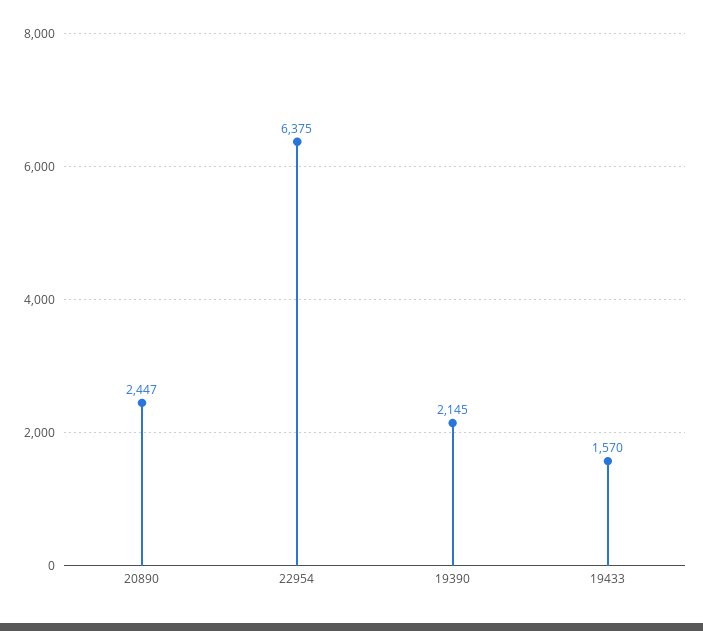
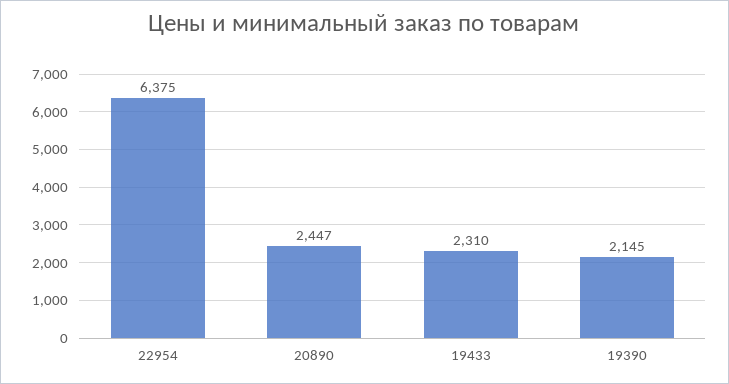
  {
    "20890": 2447,
    "22954": 6375,
    "19390": 2145,
-   "19433": 1570
+   "19433": 2310
  }

